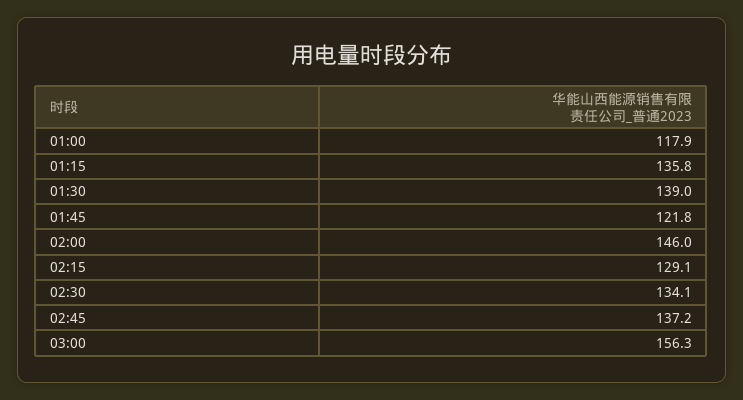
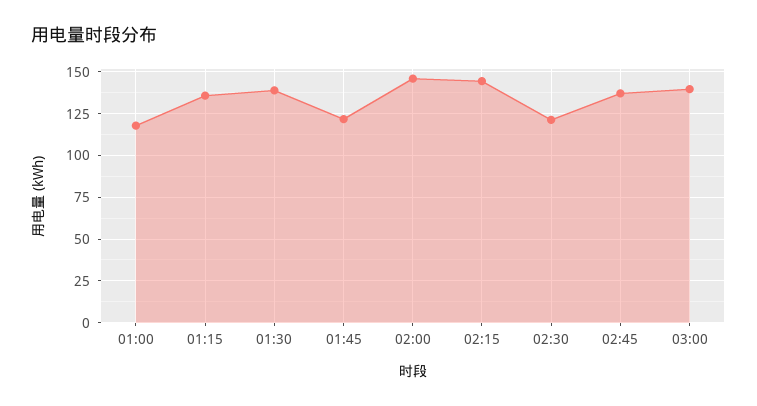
  {
    "01:00": 117.9,
    "01:15": 135.8,
    "01:30": 139,
    "01:45": 121.8,
    "02:00": 146,
-   "02:15": 129.1,
+   "02:15": 145,
-   "02:30": 134.1,
+   "02:30": 120,
    "02:45": 137.2,
-   "03:00": 156.3
+   "03:00": 140
  }

